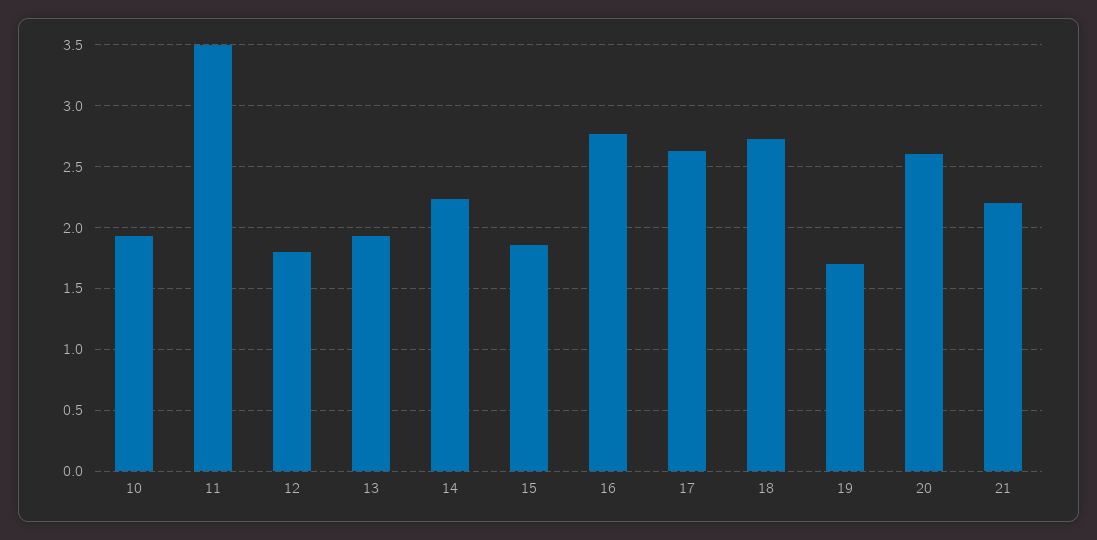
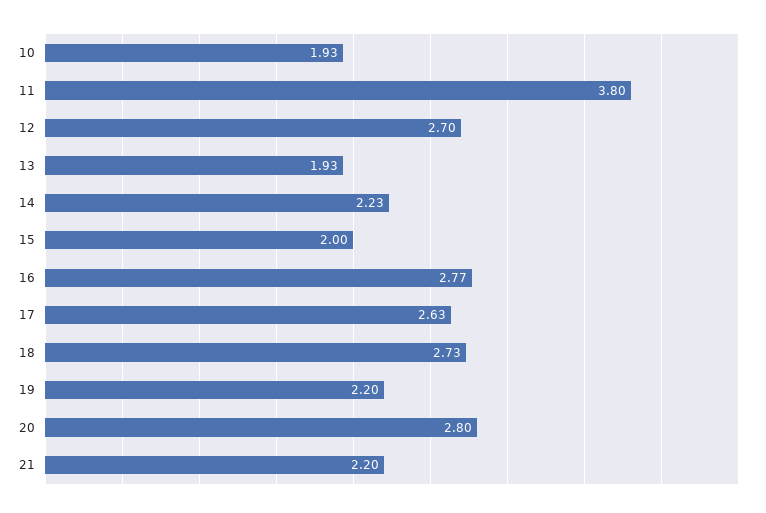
  {
    "10": 1.93,
-   "11": 3.5,
+   "11": 3.8,
-   "12": 1.8,
+   "12": 2.7,
    "13": 1.93,
    "14": 2.23,
-   "15": 1.85,
+   "15": 2,
    "16": 2.77,
    "17": 2.63,
    "18": 2.73,
-   "19": 1.7,
+   "19": 2.2,
-   "20": 2.6,
+   "20": 2.8,
    "21": 2.2
  }

